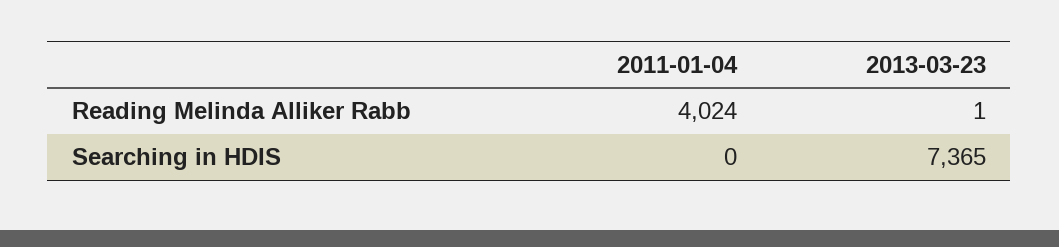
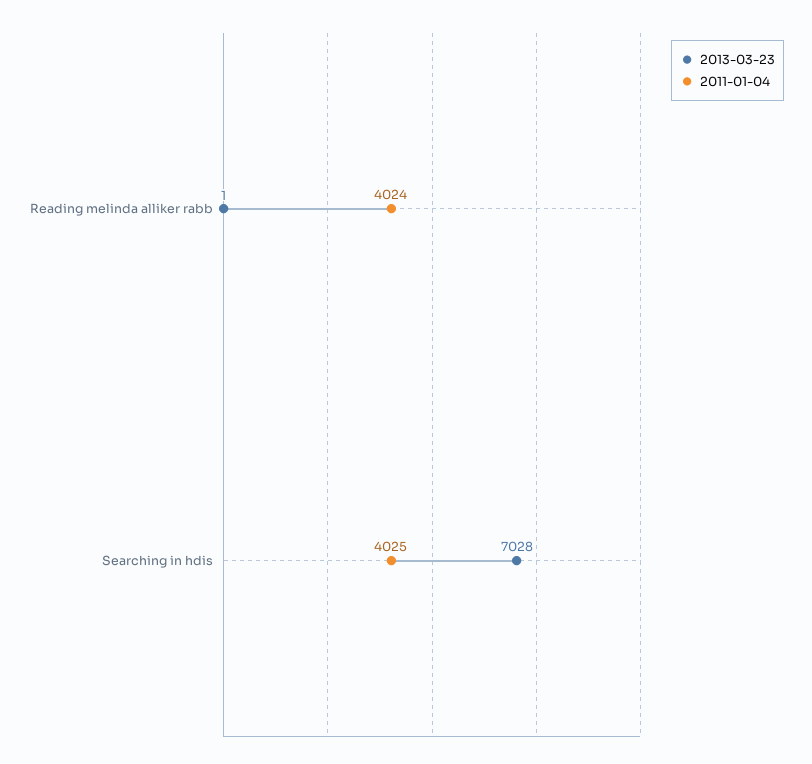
  {
    "2011-01-04": {
      "Reading Melinda Alliker Rabb": 4024,
-     "Searching in HDIS": 0
+     "Searching in HDIS": 4025
    },
    "2013-03-23": {
      "Reading Melinda Alliker Rabb": 1,
-     "Searching in HDIS": 7365
+     "Searching in HDIS": 7028
    }
  }

